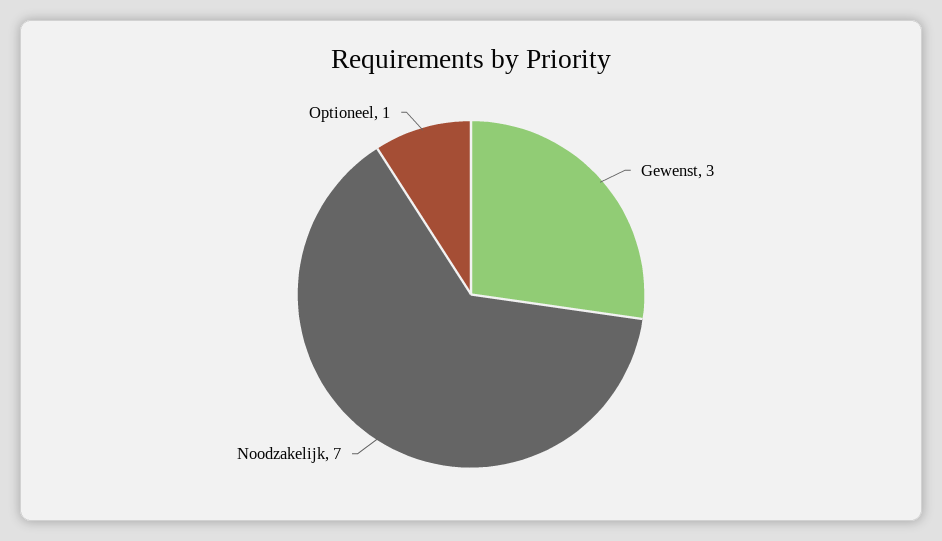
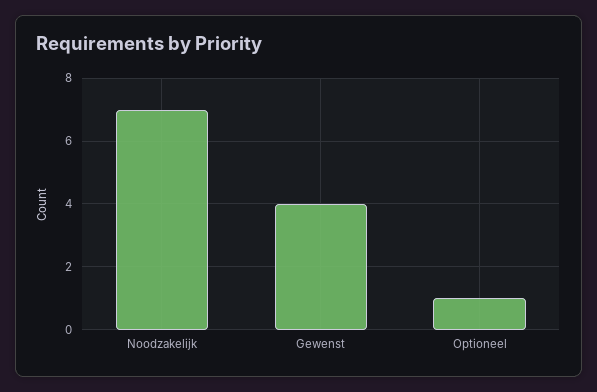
  {
-   "Gewenst": 3,
+   "Gewenst": 4,
    "Noodzakelijk": 7,
    "Optioneel": 1
  }

